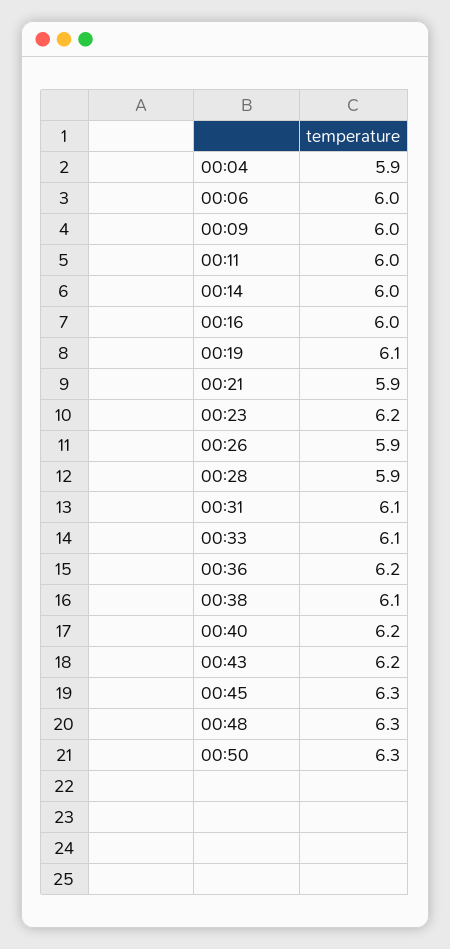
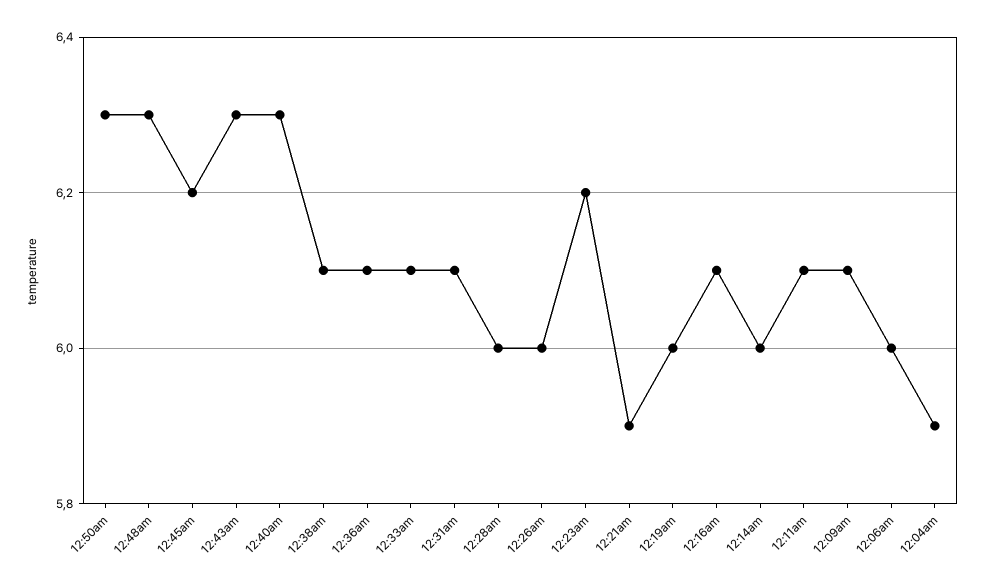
  {
    "00:04": 5.9,
    "00:06": 6,
-   "00:09": 6,
+   "00:09": 6.1,
-   "00:11": 6,
+   "00:11": 6.1,
    "00:14": 6,
-   "00:16": 6,
+   "00:16": 6.1,
-   "00:19": 6.1,
+   "00:19": 6,
    "00:21": 5.9,
    "00:23": 6.2,
-   "00:26": 5.9,
+   "00:26": 6,
-   "00:28": 5.9,
+   "00:28": 6,
    "00:31": 6.1,
    "00:33": 6.1,
-   "00:36": 6.2,
+   "00:36": 6.1,
    "00:38": 6.1,
-   "00:40": 6.2,
+   "00:40": 6.3,
-   "00:43": 6.2,
+   "00:43": 6.3,
-   "00:45": 6.3,
+   "00:45": 6.2,
    "00:48": 6.3,
    "00:50": 6.3
  }

